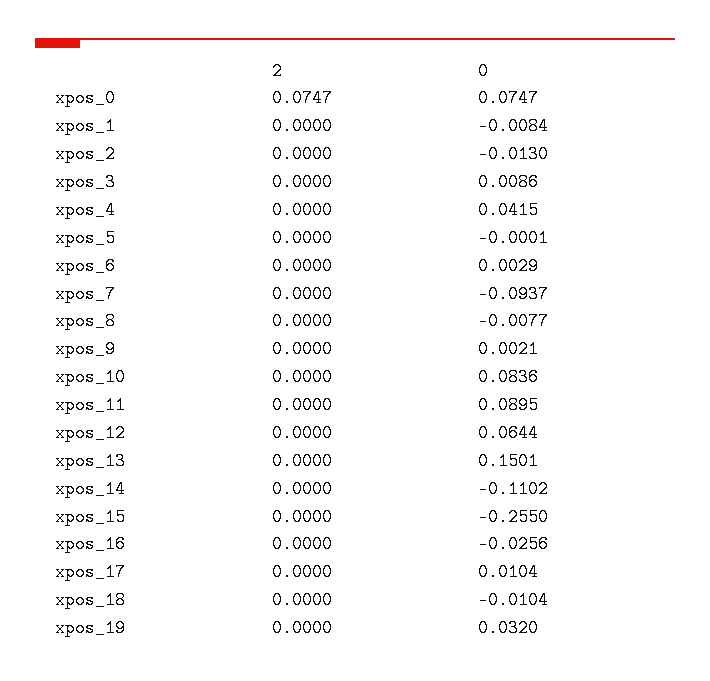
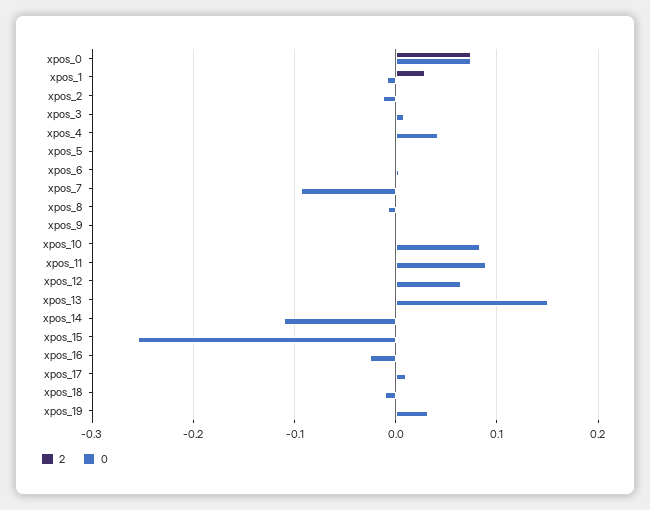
  {
    "2": {
      "xpos_0": 0.0747,
-     "xpos_1": 0,
+     "xpos_1": 0.03,
      "xpos_2": 0,
      "xpos_3": 0,
      "xpos_4": 0,
      "xpos_5": 0,
      "xpos_6": 0,
      "xpos_7": 0,
      "xpos_8": 0,
      "xpos_9": 0,
      "xpos_10": 0,
      "xpos_11": 0,
      "xpos_12": 0,
      "xpos_13": 0,
      "xpos_14": 0,
      "xpos_15": 0,
      "xpos_16": 0,
      "xpos_17": 0,
      "xpos_18": 0,
      "xpos_19": 0
    },
    "0": {
      "xpos_0": 0.0747,
      "xpos_1": -0.0084,
      "xpos_2": -0.013,
      "xpos_3": 0.0086,
      "xpos_4": 0.0415,
      "xpos_5": -0.0001,
      "xpos_6": 0.0029,
      "xpos_7": -0.0937,
      "xpos_8": -0.0077,
      "xpos_9": 0.0021,
      "xpos_10": 0.0836,
      "xpos_11": 0.0895,
      "xpos_12": 0.0644,
      "xpos_13": 0.1501,
      "xpos_14": -0.1102,
      "xpos_15": -0.255,
      "xpos_16": -0.0256,
      "xpos_17": 0.0104,
      "xpos_18": -0.0104,
      "xpos_19": 0.032
    }
  }

